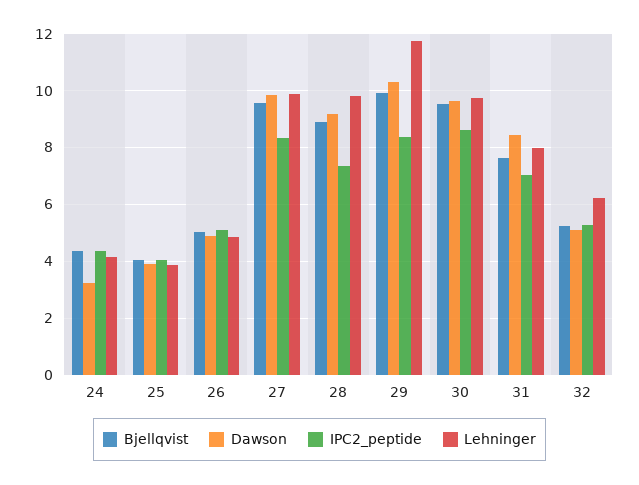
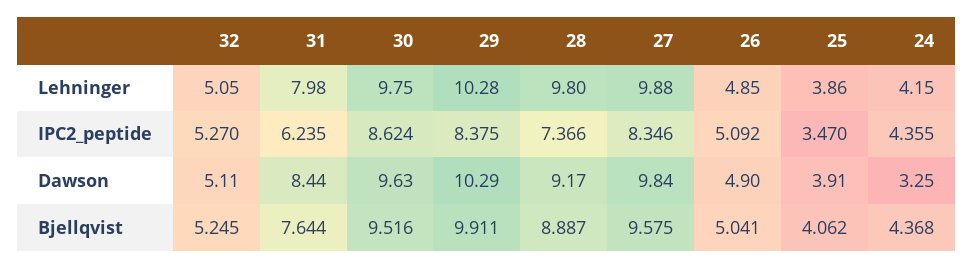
  {
    "Bjellqvist": {
      "24": 4.368,
      "25": 4.062,
      "26": 5.041,
      "27": 9.575,
      "28": 8.887,
      "29": 9.911,
      "30": 9.516,
      "31": 7.644,
      "32": 5.245
    },
    "Dawson": {
      "24": 3.25,
      "25": 3.91,
      "26": 4.9,
      "27": 9.84,
      "28": 9.17,
      "29": 10.29,
      "30": 9.63,
      "31": 8.44,
      "32": 5.11
    },
    "IPC2_peptide": {
      "24": 4.355,
-     "25": 4,
+     "25": 3.47,
      "26": 5.092,
      "27": 8.346,
      "28": 7.366,
      "29": 8.375,
      "30": 8.624,
-     "31": 7,
+     "31": 6.235,
      "32": 5.27
    },
    "Lehninger": {
      "24": 4.15,
      "25": 3.86,
      "26": 4.85,
      "27": 9.88,
      "28": 9.8,
-     "29": 11.75,
+     "29": 10.28,
      "30": 9.75,
      "31": 7.98,
-     "32": 6.25
+     "32": 5.05
    }
  }

